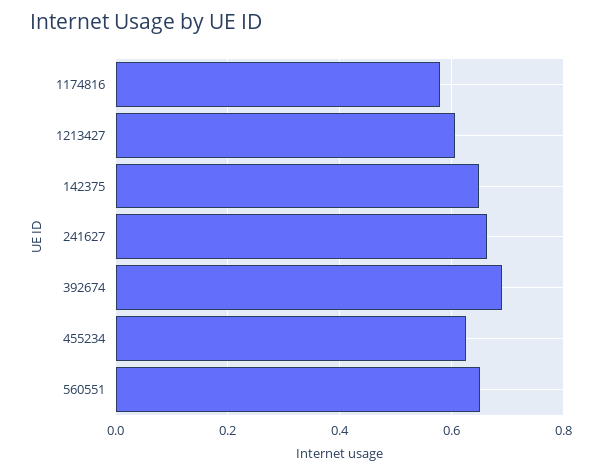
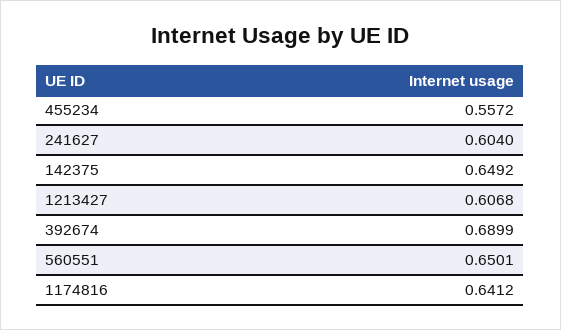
  {
-   "1174816": 0.58,
+   "1174816": 0.6412,
    "1213427": 0.6068,
    "142375": 0.6492,
-   "241627": 0.66,
+   "241627": 0.604,
    "392674": 0.6899,
-   "455234": 0.62,
+   "455234": 0.5572,
    "560551": 0.6501
  }

